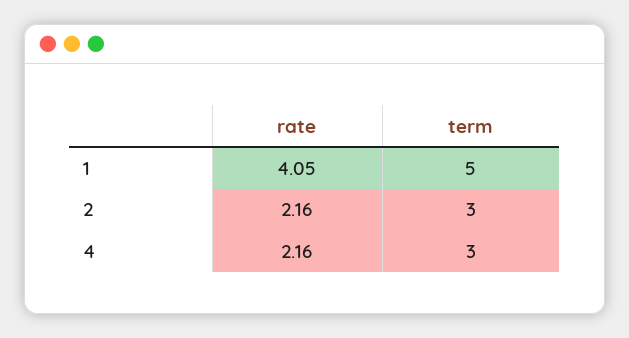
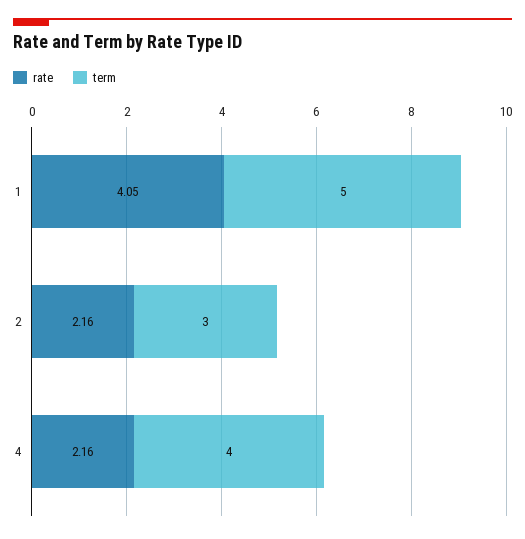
  {
    "rate": {
      "1": 4.05,
      "2": 2.16,
      "4": 2.16
    },
    "term": {
      "1": 5,
      "2": 3,
-     "4": 3
+     "4": 4
    }
  }

